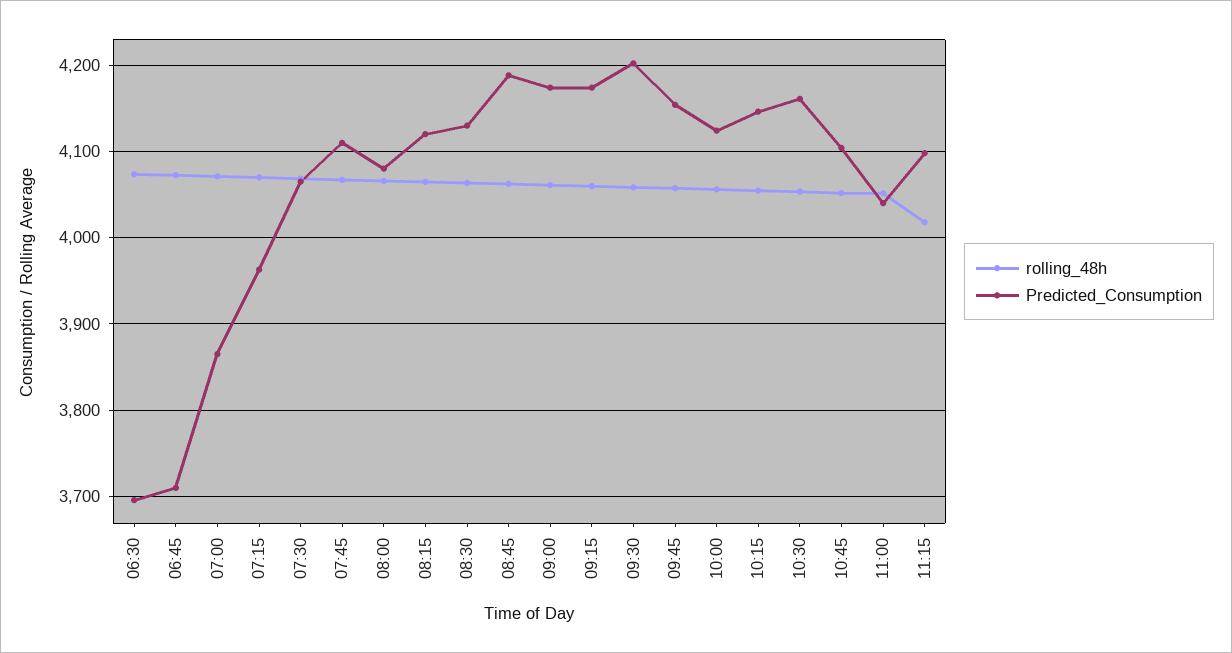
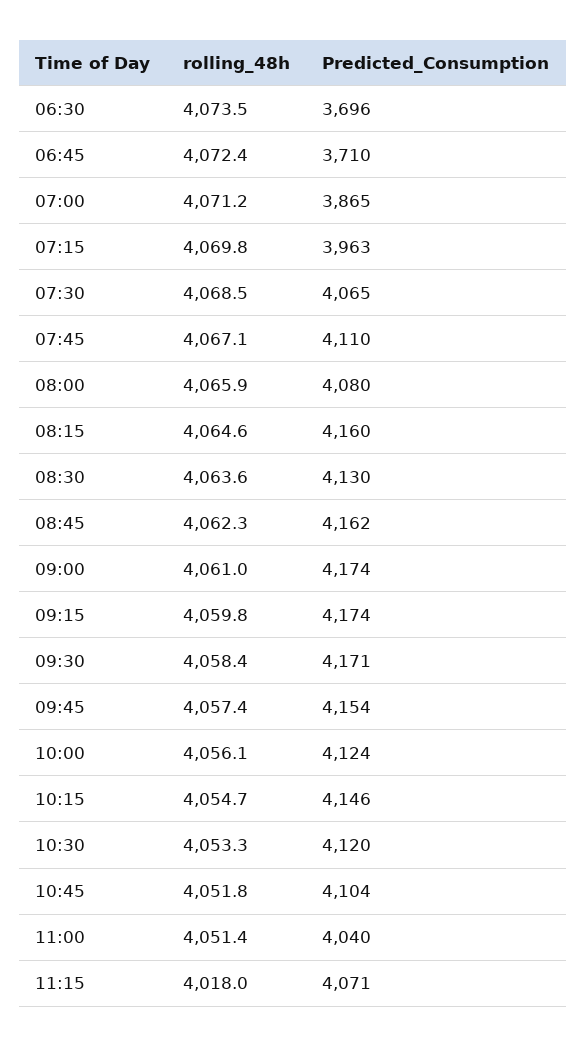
  {
    "rolling_48h": {
      "06:30": 4073.5,
      "06:45": 4072.4,
      "07:00": 4071.2,
      "07:15": 4069.8,
      "07:30": 4068.5,
      "07:45": 4067.1,
      "08:00": 4065.9,
      "08:15": 4064.6,
      "08:30": 4063.6,
      "08:45": 4062.3,
      "09:00": 4061,
      "09:15": 4059.8,
      "09:30": 4058.4,
      "09:45": 4057.4,
      "10:00": 4056.1,
      "10:15": 4054.7,
      "10:30": 4053.3,
      "10:45": 4051.8,
      "11:00": 4051.4,
      "11:15": 4018
    },
    "Predicted_Consumption": {
      "06:30": 3696,
      "06:45": 3710,
      "07:00": 3865,
      "07:15": 3963,
      "07:30": 4065,
      "07:45": 4110,
      "08:00": 4080,
-     "08:15": 4120,
+     "08:15": 4160,
      "08:30": 4130,
-     "08:45": 4190,
+     "08:45": 4162,
      "09:00": 4174,
      "09:15": 4174,
-     "09:30": 4200,
+     "09:30": 4171,
      "09:45": 4154,
      "10:00": 4124,
      "10:15": 4146,
-     "10:30": 4160,
+     "10:30": 4120,
      "10:45": 4104,
      "11:00": 4040,
-     "11:15": 4100
+     "11:15": 4071
    }
  }

